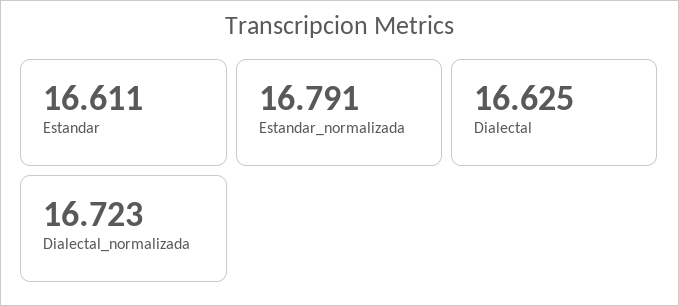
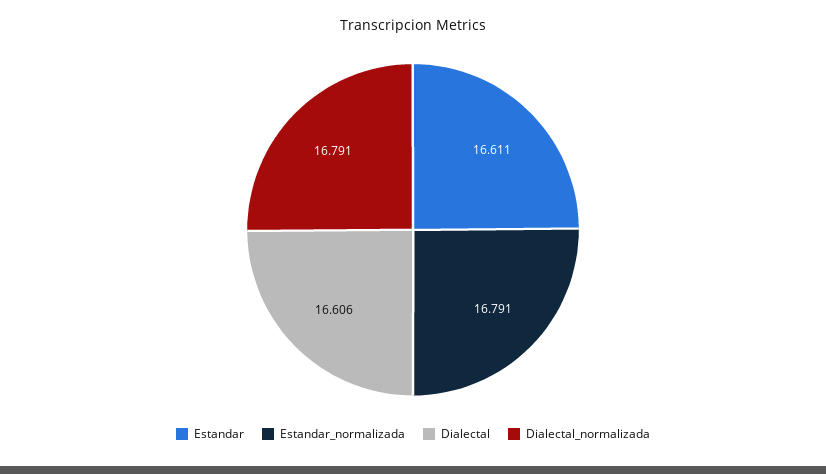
  {
    "Estandar": 16.611,
    "Estandar_normalizada": 16.791,
-   "Dialectal": 16.625,
+   "Dialectal": 16.606,
-   "Dialectal_normalizada": 16.723
+   "Dialectal_normalizada": 16.791
  }

